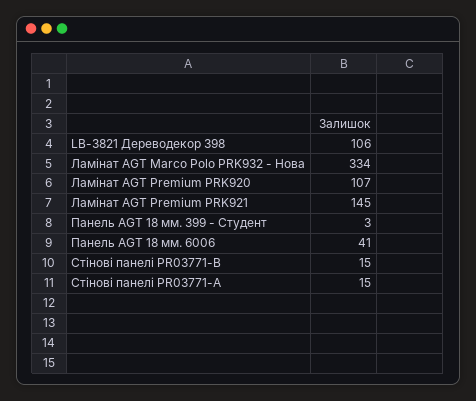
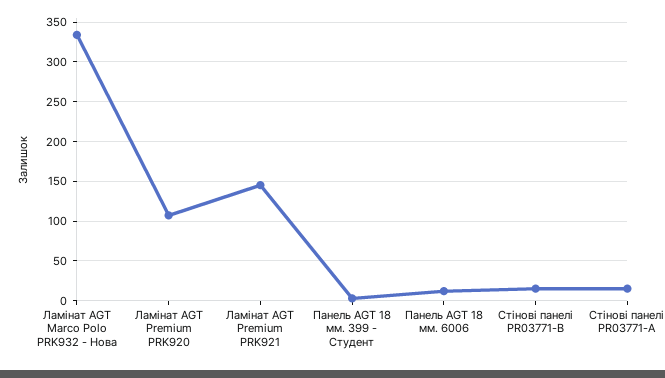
  {
-   "LB-3821 Дереводекор 398": 106,
    "Ламінат AGT Marco Polo PRK932 - Нова": 334,
    "Ламінат AGT Premium PRK920": 107,
    "Ламінат AGT Premium PRK921": 145,
    "Панель AGT 18 мм. 399 - Студент": 3,
-   "Панель AGT 18 мм. 6006": 41,
+   "Панель AGT 18 мм. 6006": 10,
    "Стінові панелі PR03771-B": 15,
    "Стінові панелі PR03771-А": 15
  }

